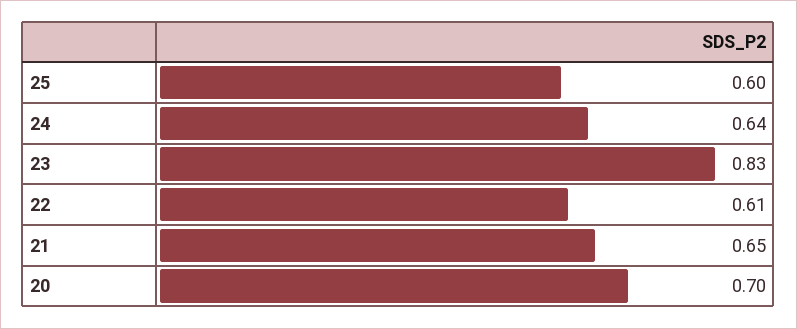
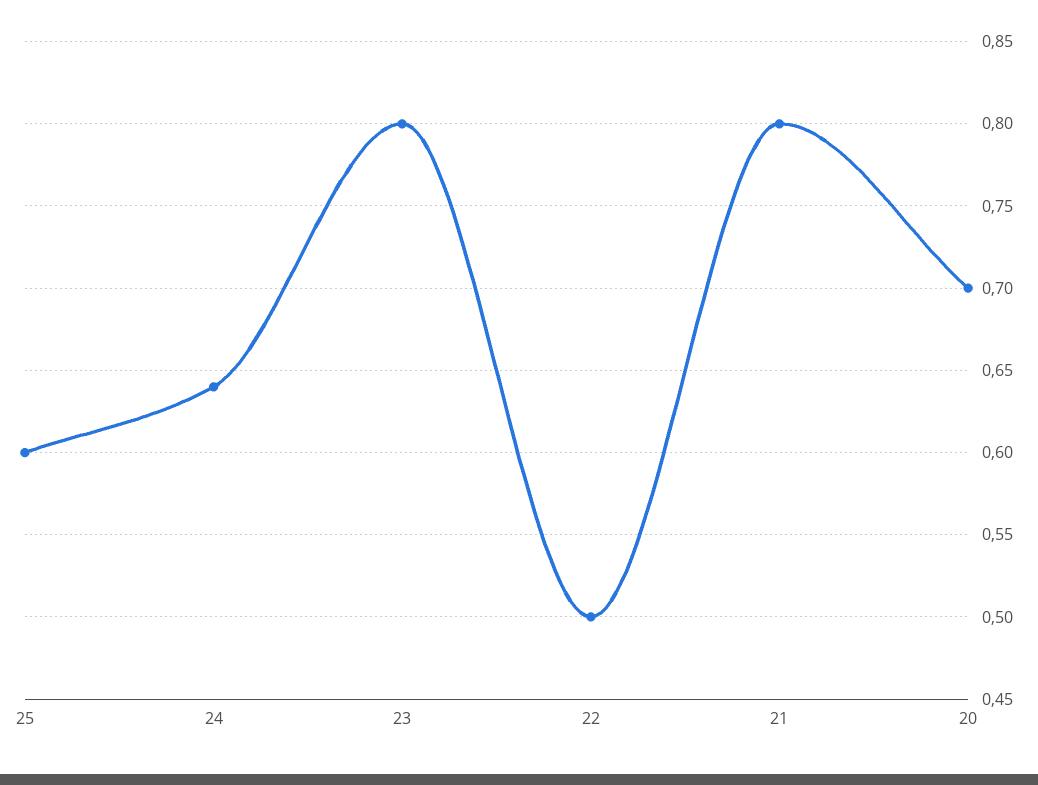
  {
    "25": 0.6,
    "24": 0.64,
-   "23": 0.83,
+   "23": 0.8,
-   "22": 0.61,
+   "22": 0.5,
-   "21": 0.65,
+   "21": 0.8,
    "20": 0.7
  }

